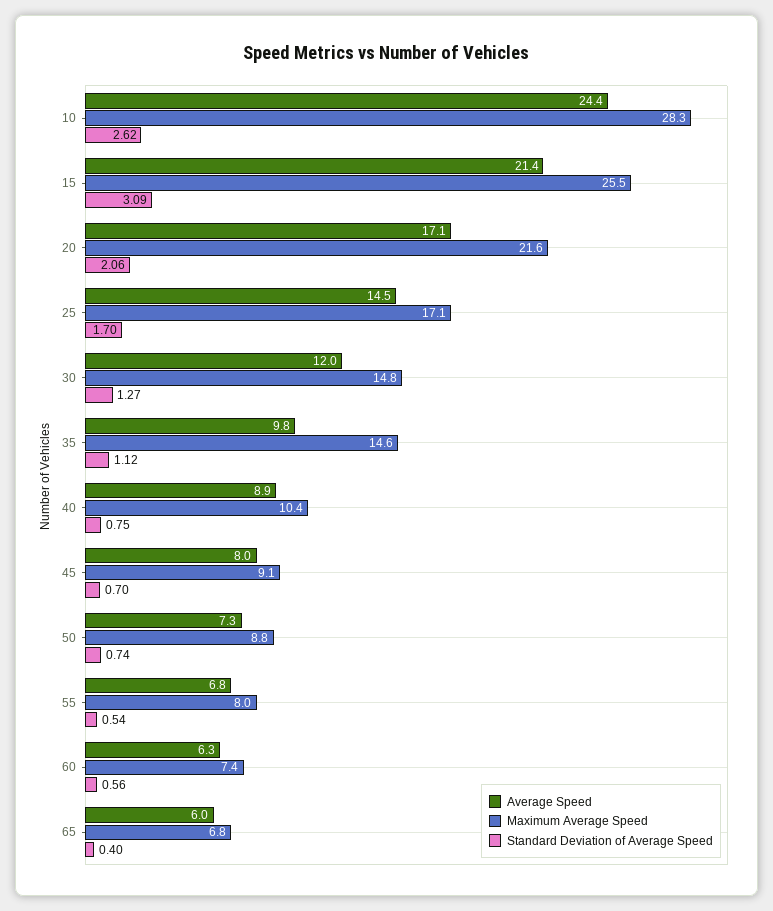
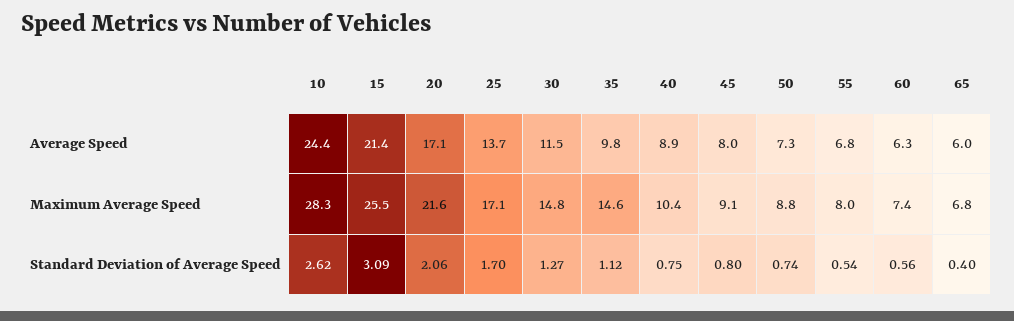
  {
    "Average Speed": {
      "10": 24.4,
      "15": 21.4,
      "20": 17.1,
-     "25": 14.5,
+     "25": 13.7,
-     "30": 12,
+     "30": 11.5,
      "35": 9.8,
      "40": 8.9,
      "45": 8,
      "50": 7.3,
      "55": 6.8,
      "60": 6.3,
      "65": 6
    },
    "Maximum Average Speed": {
      "10": 28.3,
      "15": 25.5,
      "20": 21.6,
      "25": 17.1,
      "30": 14.8,
      "35": 14.6,
      "40": 10.4,
      "45": 9.1,
      "50": 8.8,
      "55": 8,
      "60": 7.4,
      "65": 6.8
    },
    "Standard Deviation of Average Speed": {
      "10": 2.62,
      "15": 3.09,
      "20": 2.06,
      "25": 1.7,
      "30": 1.27,
      "35": 1.12,
      "40": 0.75,
-     "45": 0.7,
+     "45": 0.8,
      "50": 0.74,
      "55": 0.54,
      "60": 0.56,
      "65": 0.4
    }
  }

